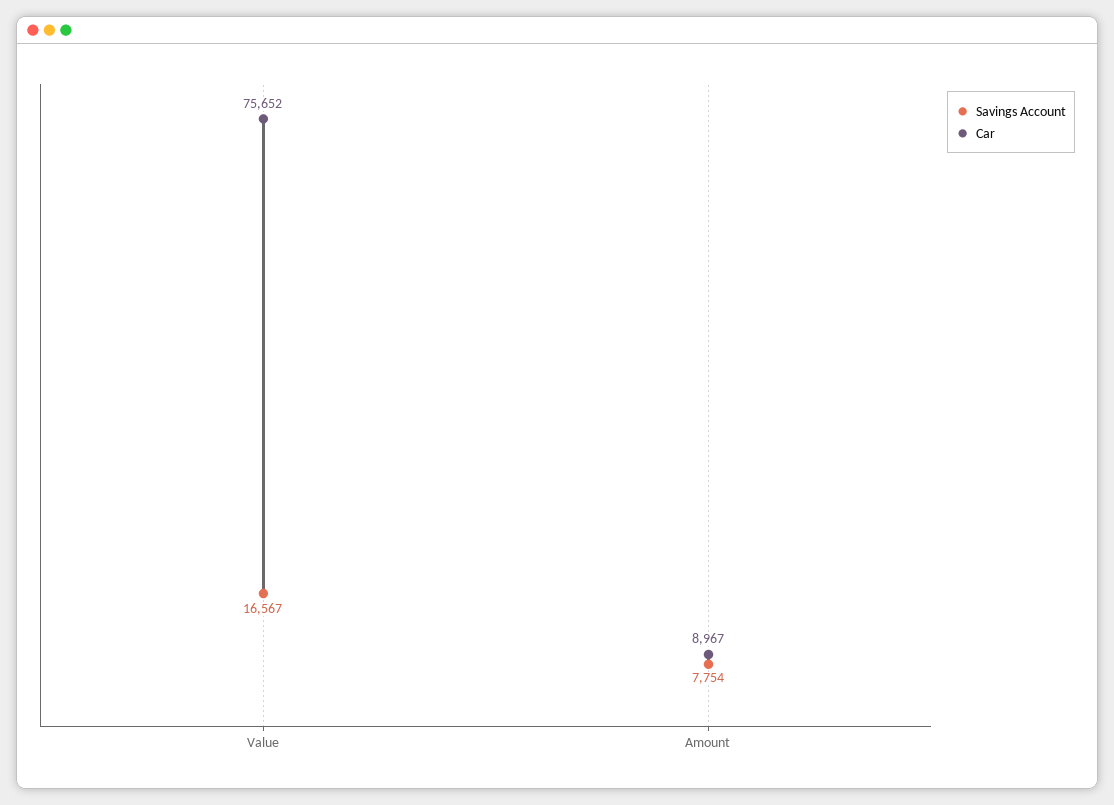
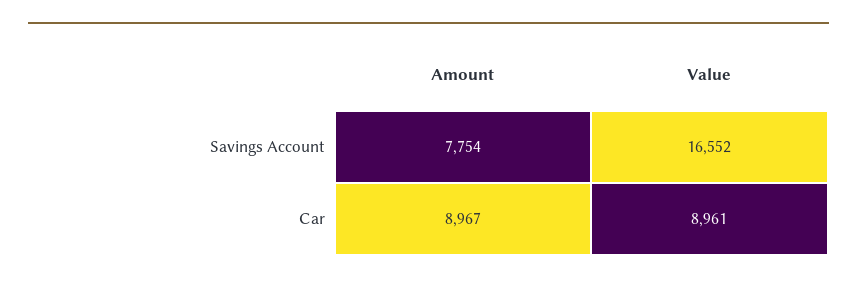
  {
    "Savings Account": {
-     "Value": 16567,
+     "Value": 16552,
      "Amount": 7754
    },
    "Car": {
-     "Value": 75652,
+     "Value": 8961,
      "Amount": 8967
    }
  }

